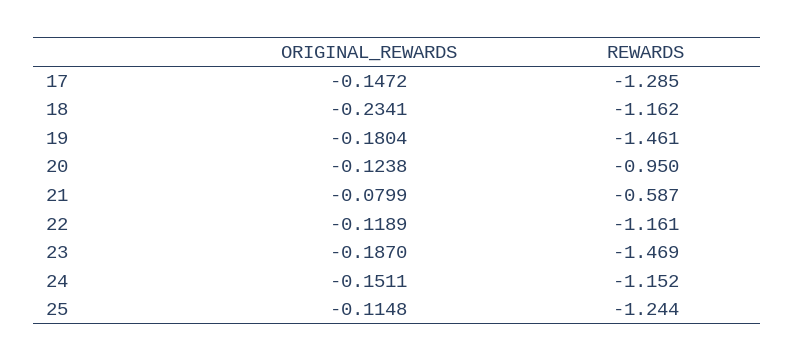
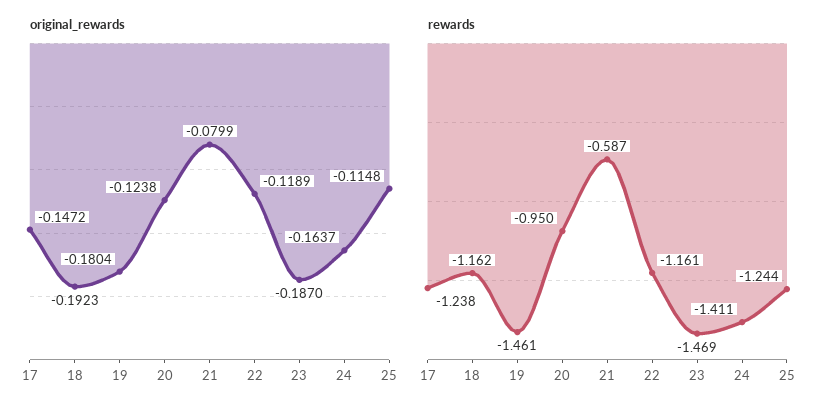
  {
    "ORIGINAL_REWARDS": {
      "17": -0.1472,
-     "18": -0.2341,
+     "18": -0.1923,
      "19": -0.1804,
      "20": -0.1238,
      "21": -0.0799,
      "22": -0.1189,
      "23": -0.187,
-     "24": -0.1511,
+     "24": -0.1637,
      "25": -0.1148
    },
    "REWARDS": {
-     "17": -1.285,
+     "17": -1.238,
      "18": -1.162,
      "19": -1.461,
      "20": -0.95,
      "21": -0.587,
      "22": -1.161,
      "23": -1.469,
-     "24": -1.152,
+     "24": -1.411,
      "25": -1.244
    }
  }

